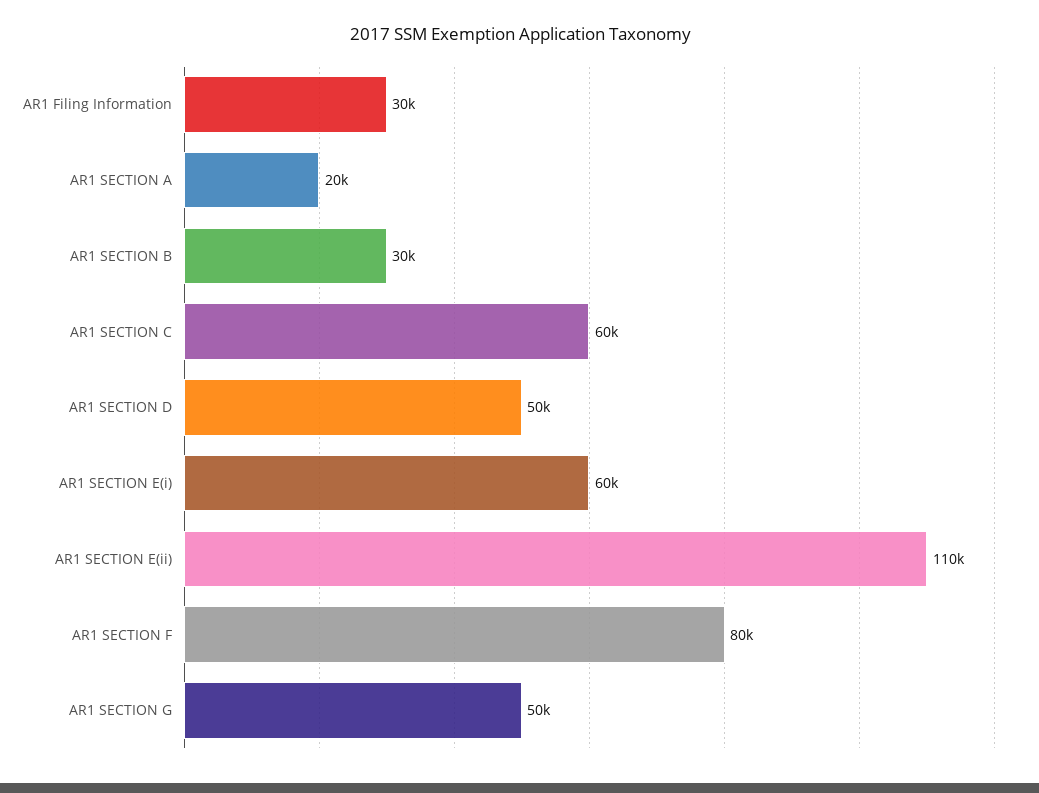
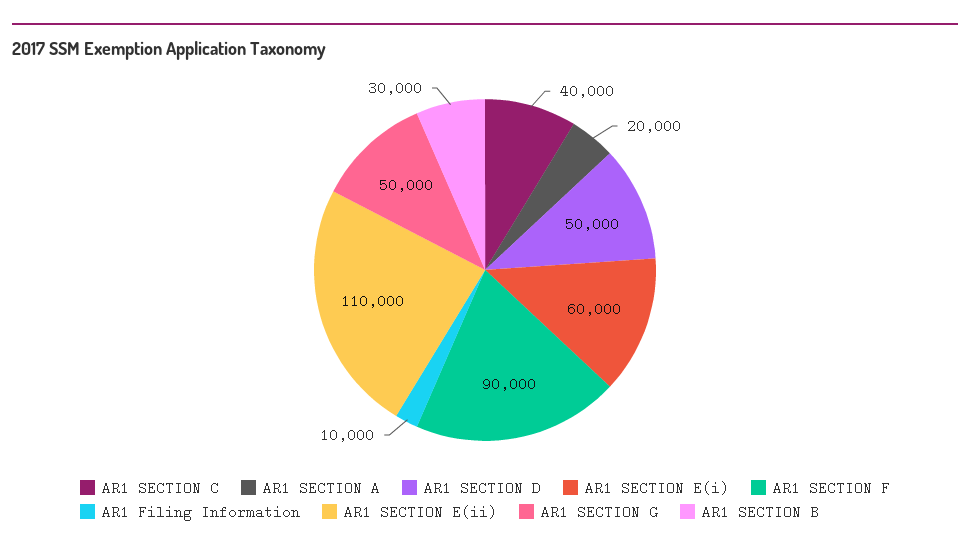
  {
-   "AR1 Filing Information": 30000,
+   "AR1 Filing Information": 10000,
    "AR1 SECTION A": 20000,
    "AR1 SECTION B": 30000,
-   "AR1 SECTION C": 60000,
+   "AR1 SECTION C": 40000,
    "AR1 SECTION D": 50000,
    "AR1 SECTION E(i)": 60000,
    "AR1 SECTION E(ii)": 110000,
-   "AR1 SECTION F": 80000,
+   "AR1 SECTION F": 90000,
    "AR1 SECTION G": 50000
  }

